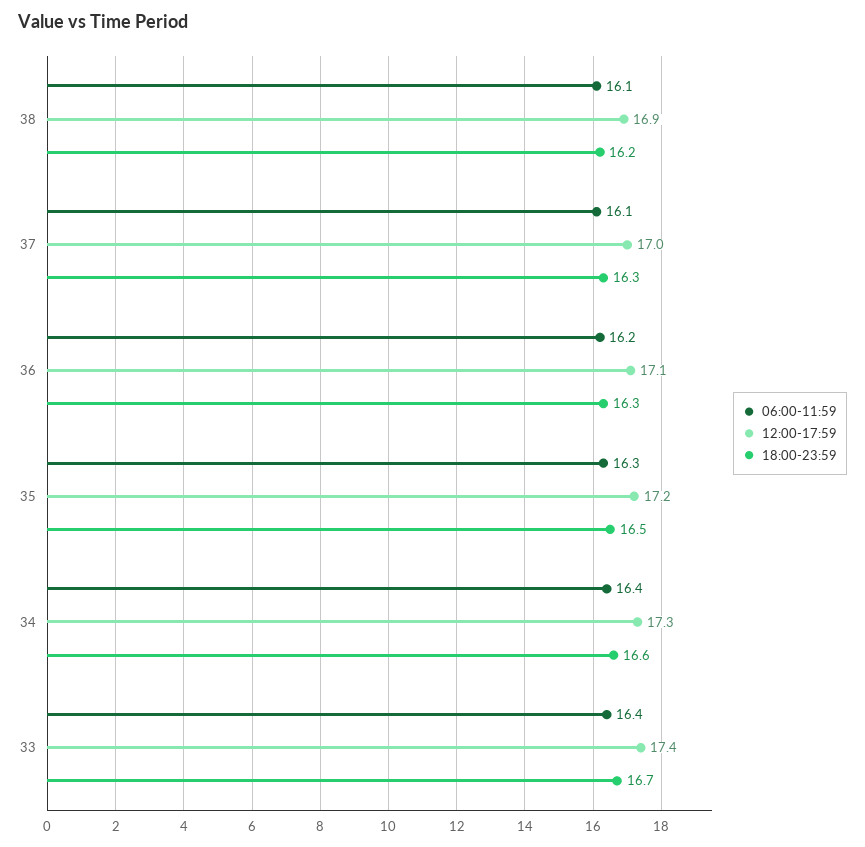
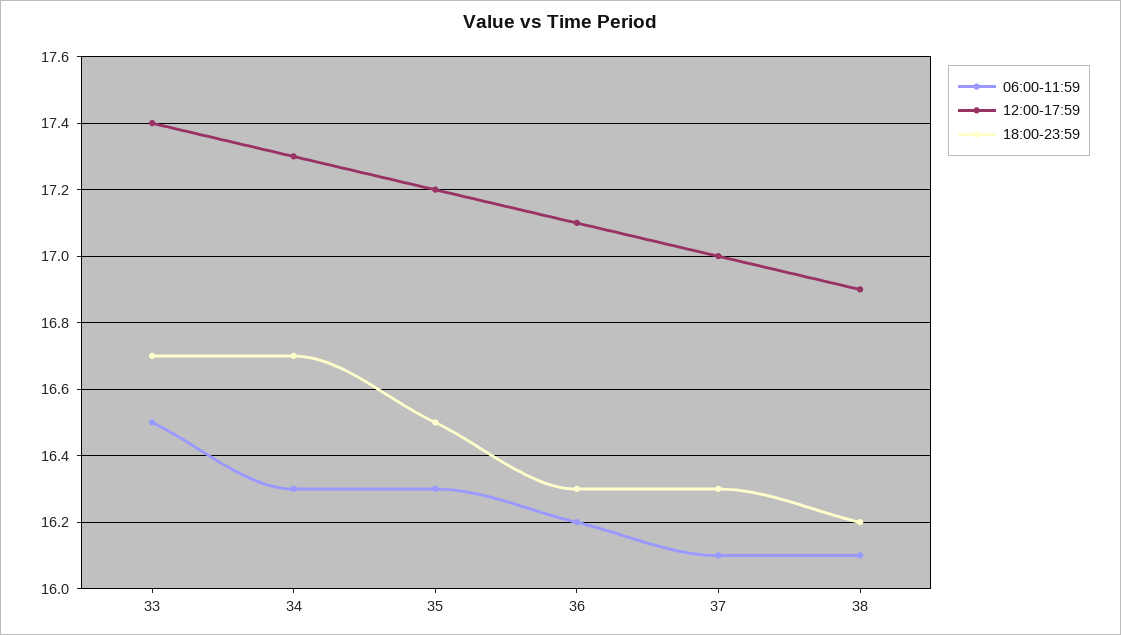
  {
    "06:00-11:59": {
      "38": 16.1,
      "37": 16.1,
      "36": 16.2,
      "35": 16.3,
-     "34": 16.4,
+     "34": 16.3,
-     "33": 16.4
+     "33": 16.5
    },
    "12:00-17:59": {
      "38": 16.9,
      "37": 17,
      "36": 17.1,
      "35": 17.2,
      "34": 17.3,
      "33": 17.4
    },
    "18:00-23:59": {
      "38": 16.2,
      "37": 16.3,
      "36": 16.3,
      "35": 16.5,
-     "34": 16.6,
+     "34": 16.7,
      "33": 16.7
    }
  }

